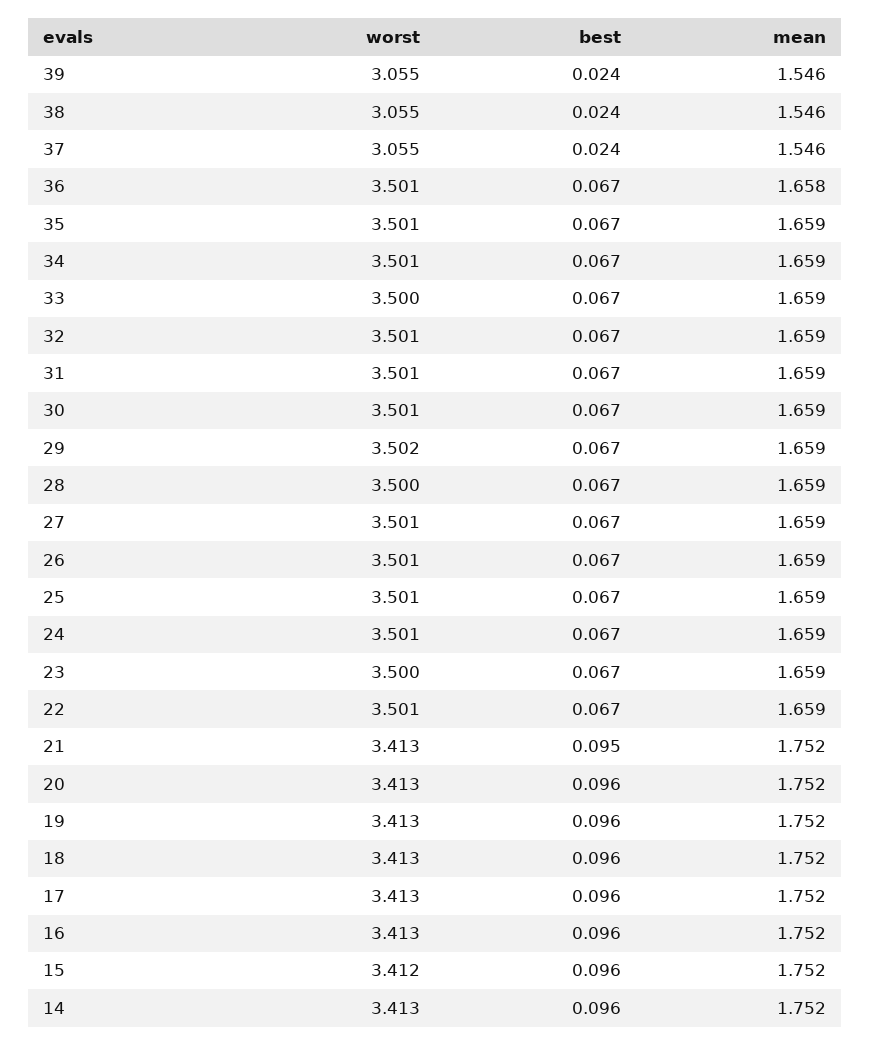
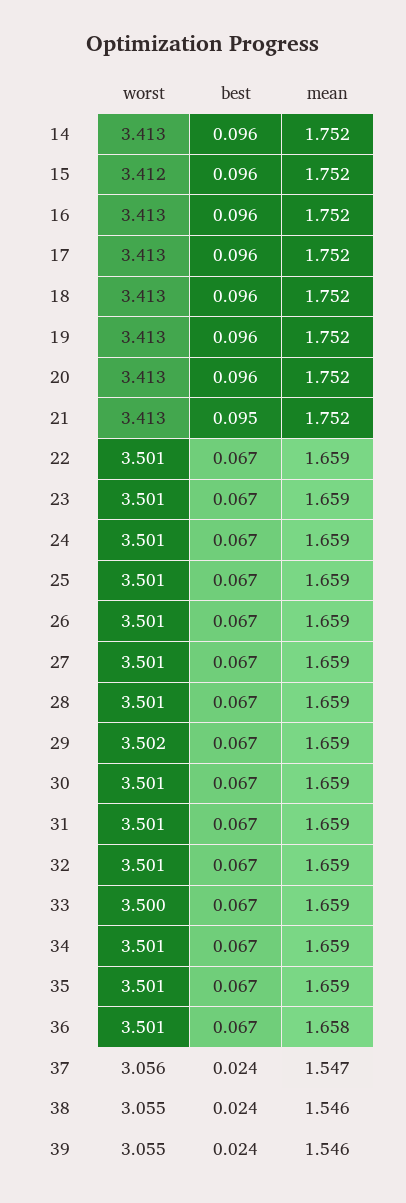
  {
    "worst": {
      "39": 3.055,
      "38": 3.055,
-     "37": 3.055,
+     "37": 3.056,
      "36": 3.501,
      "35": 3.501,
      "34": 3.501,
      "33": 3.5,
      "32": 3.501,
      "31": 3.501,
      "30": 3.501,
      "29": 3.502,
-     "28": 3.5,
+     "28": 3.501,
      "27": 3.501,
      "26": 3.501,
      "25": 3.501,
      "24": 3.501,
-     "23": 3.5,
+     "23": 3.501,
      "22": 3.501,
      "21": 3.413,
      "20": 3.413,
      "19": 3.413,
      "18": 3.413,
      "17": 3.413,
      "16": 3.413,
      "15": 3.412,
      "14": 3.413
    },
    "best": {
      "39": 0.024,
      "38": 0.024,
      "37": 0.024,
      "36": 0.067,
      "35": 0.067,
      "34": 0.067,
      "33": 0.067,
      "32": 0.067,
      "31": 0.067,
      "30": 0.067,
      "29": 0.067,
      "28": 0.067,
      "27": 0.067,
      "26": 0.067,
      "25": 0.067,
      "24": 0.067,
      "23": 0.067,
      "22": 0.067,
      "21": 0.095,
      "20": 0.096,
      "19": 0.096,
      "18": 0.096,
      "17": 0.096,
      "16": 0.096,
      "15": 0.096,
      "14": 0.096
    },
    "mean": {
      "39": 1.546,
      "38": 1.546,
-     "37": 1.546,
+     "37": 1.547,
      "36": 1.658,
      "35": 1.659,
      "34": 1.659,
      "33": 1.659,
      "32": 1.659,
      "31": 1.659,
      "30": 1.659,
      "29": 1.659,
      "28": 1.659,
      "27": 1.659,
      "26": 1.659,
      "25": 1.659,
      "24": 1.659,
      "23": 1.659,
      "22": 1.659,
      "21": 1.752,
      "20": 1.752,
      "19": 1.752,
      "18": 1.752,
      "17": 1.752,
      "16": 1.752,
      "15": 1.752,
      "14": 1.752
    }
  }

